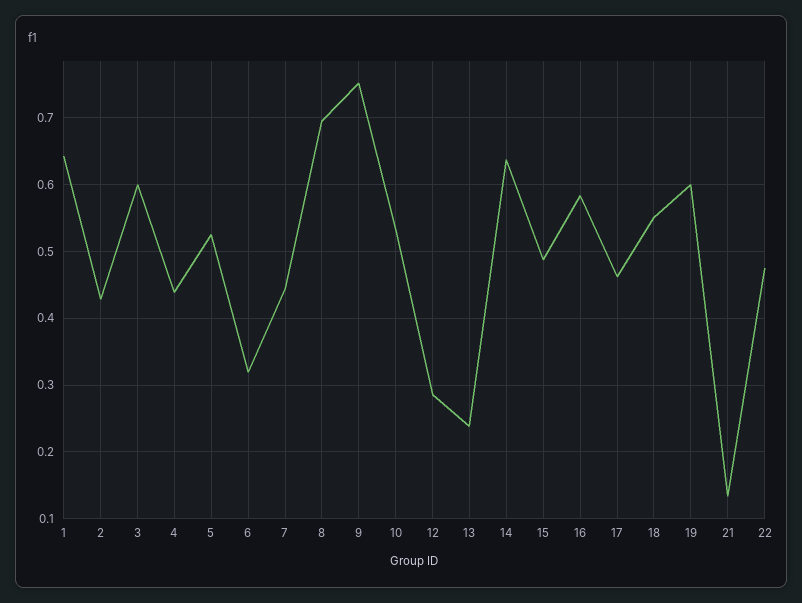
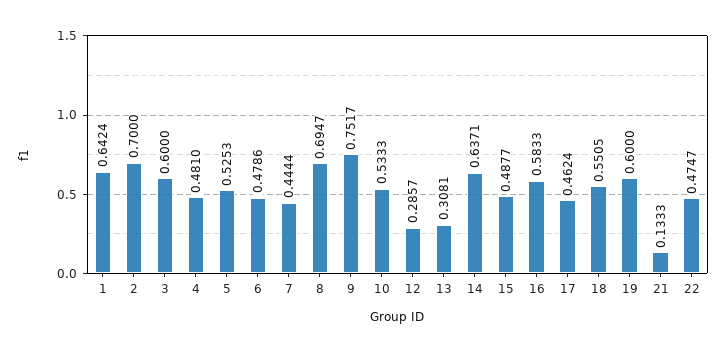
  {
    "1": 0.6424,
-   "2": 0.43,
+   "2": 0.7,
    "3": 0.6,
-   "4": 0.44,
+   "4": 0.481,
    "5": 0.5253,
-   "6": 0.32,
+   "6": 0.4786,
    "7": 0.4444,
    "8": 0.6947,
    "9": 0.7517,
    "10": 0.5333,
    "12": 0.2857,
-   "13": 0.24,
+   "13": 0.3081,
    "14": 0.6371,
    "15": 0.4877,
    "16": 0.5833,
    "17": 0.4624,
    "18": 0.5505,
    "19": 0.6,
    "21": 0.1333,
    "22": 0.4747
  }

